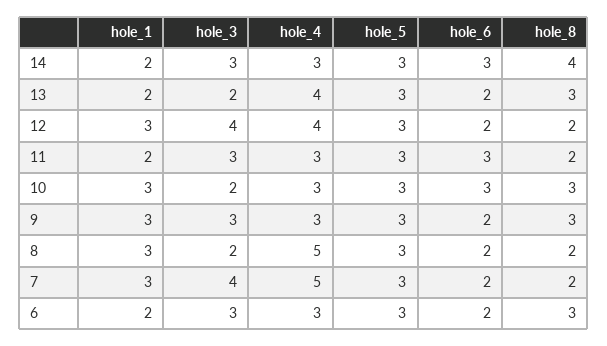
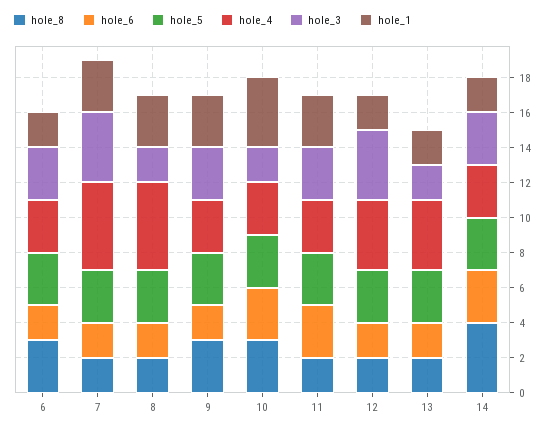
  {
    "hole_1": {
      "14": 2,
      "13": 2,
-     "12": 3,
+     "12": 2,
-     "11": 2,
+     "11": 3,
-     "10": 3,
+     "10": 4,
      "9": 3,
      "8": 3,
      "7": 3,
      "6": 2
    },
    "hole_3": {
      "14": 3,
      "13": 2,
      "12": 4,
      "11": 3,
      "10": 2,
      "9": 3,
      "8": 2,
      "7": 4,
      "6": 3
    },
    "hole_4": {
      "14": 3,
      "13": 4,
      "12": 4,
      "11": 3,
      "10": 3,
      "9": 3,
      "8": 5,
      "7": 5,
      "6": 3
    },
    "hole_5": {
      "14": 3,
      "13": 3,
      "12": 3,
      "11": 3,
      "10": 3,
      "9": 3,
      "8": 3,
      "7": 3,
      "6": 3
    },
    "hole_6": {
      "14": 3,
      "13": 2,
      "12": 2,
      "11": 3,
      "10": 3,
      "9": 2,
      "8": 2,
      "7": 2,
      "6": 2
    },
    "hole_8": {
      "14": 4,
-     "13": 3,
+     "13": 2,
      "12": 2,
      "11": 2,
      "10": 3,
      "9": 3,
      "8": 2,
      "7": 2,
      "6": 3
    }
  }

